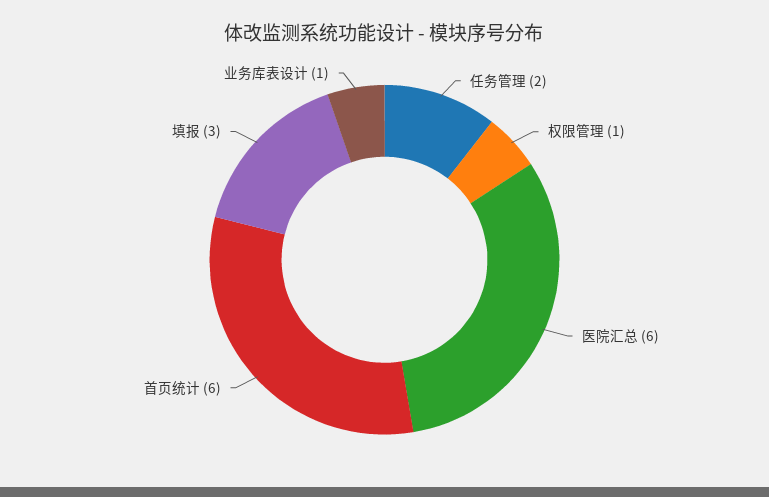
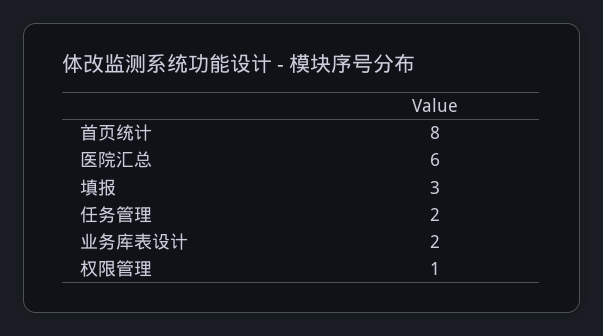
  {
    "任务管理": 2,
    "权限管理": 1,
    "医院汇总": 6,
-   "首页统计": 6,
+   "首页统计": 8,
    "填报": 3,
-   "业务库表设计": 1
+   "业务库表设计": 2
  }

